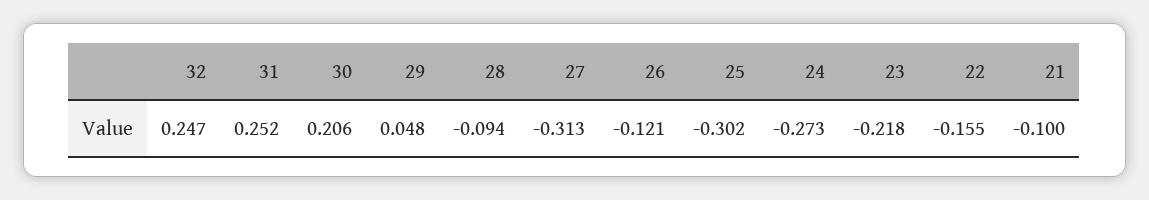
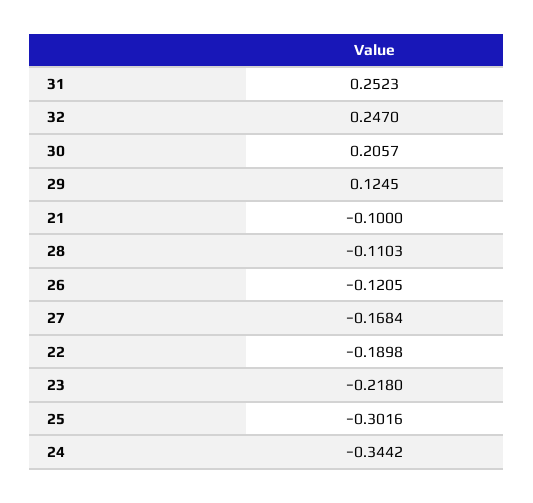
  {
    "32": 0.247,
    "31": 0.2523,
    "30": 0.2057,
-   "29": 0.048,
+   "29": 0.1245,
-   "28": -0.094,
+   "28": -0.1103,
-   "27": -0.313,
+   "27": -0.1684,
    "26": -0.1205,
    "25": -0.3016,
-   "24": -0.273,
+   "24": -0.3442,
    "23": -0.218,
-   "22": -0.155,
+   "22": -0.1898,
    "21": -0.1
  }

